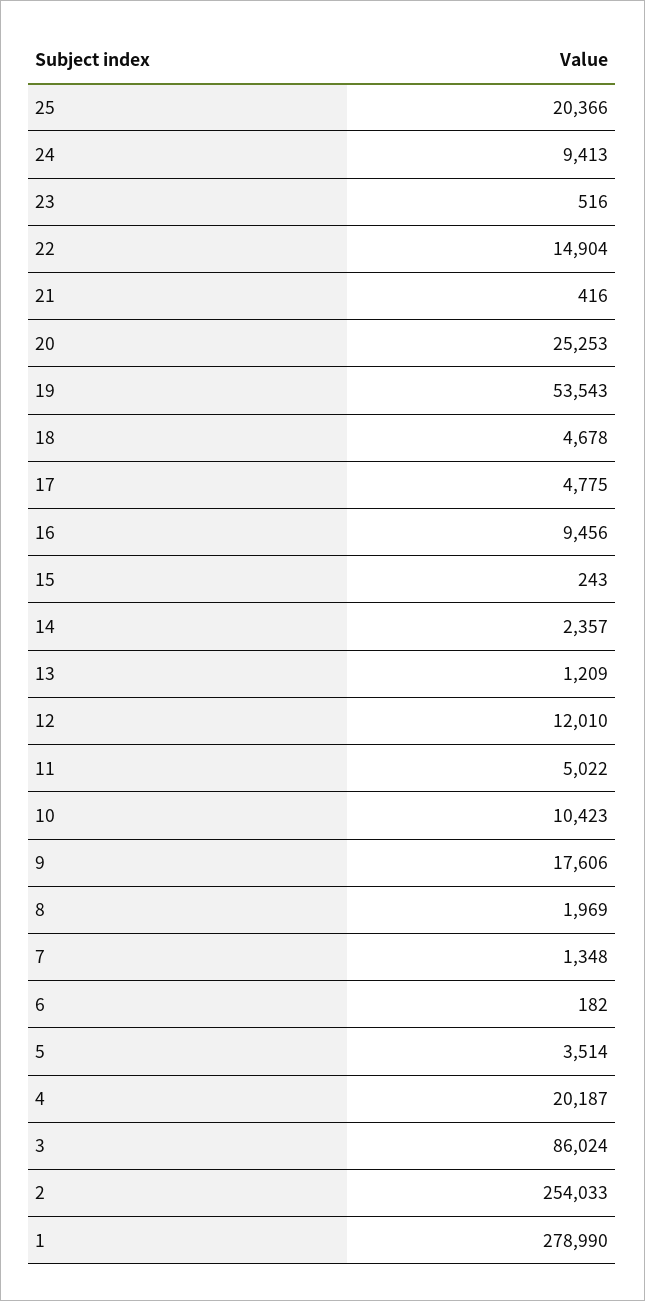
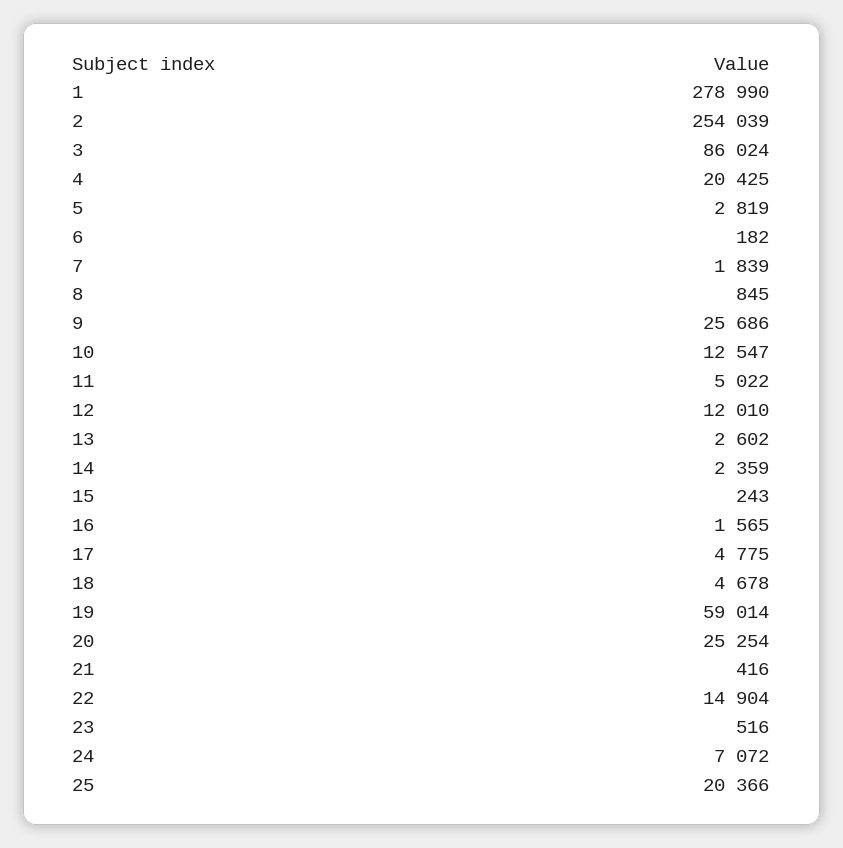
  {
    "25": 20366,
-   "24": 9413,
+   "24": 7072,
    "23": 516,
    "22": 14904,
    "21": 416,
-   "20": 25253,
+   "20": 25254,
-   "19": 53543,
+   "19": 59014,
    "18": 4678,
    "17": 4775,
-   "16": 9456,
+   "16": 1565,
    "15": 243,
-   "14": 2357,
+   "14": 2359,
-   "13": 1209,
+   "13": 2602,
    "12": 12010,
    "11": 5022,
-   "10": 10423,
+   "10": 12547,
-   "9": 17606,
+   "9": 25686,
-   "8": 1969,
+   "8": 845,
-   "7": 1348,
+   "7": 1839,
    "6": 182,
-   "5": 3514,
+   "5": 2819,
-   "4": 20187,
+   "4": 20425,
    "3": 86024,
-   "2": 254033,
+   "2": 254039,
    "1": 278990
  }

